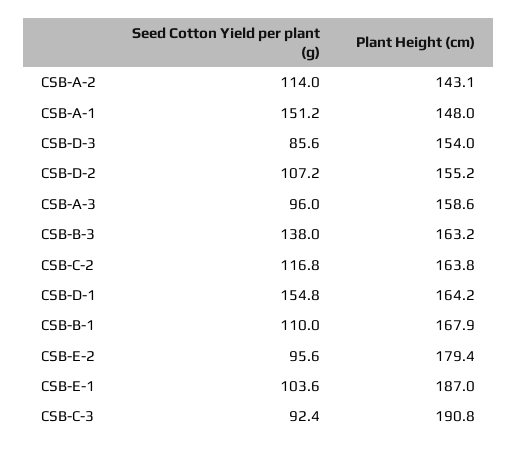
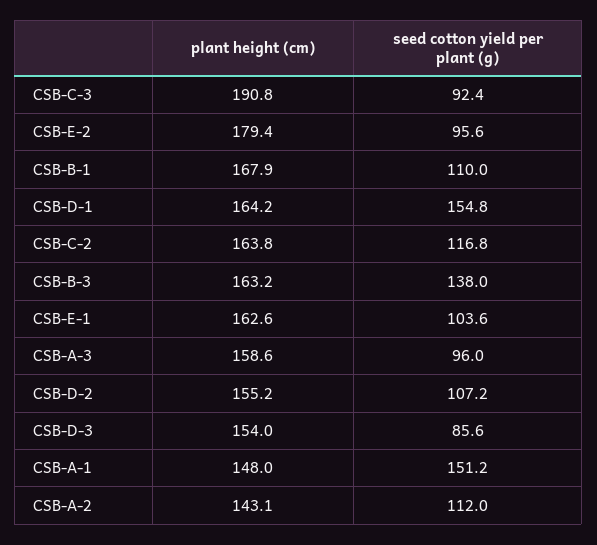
  {
    "Seed Cotton Yield per plant (g)": {
-     "CSB-A-2": 114,
+     "CSB-A-2": 112,
      "CSB-A-1": 151.2,
      "CSB-D-3": 85.6,
      "CSB-D-2": 107.2,
      "CSB-A-3": 96,
      "CSB-B-3": 138,
      "CSB-C-2": 116.8,
      "CSB-D-1": 154.8,
      "CSB-B-1": 110,
      "CSB-E-2": 95.6,
      "CSB-E-1": 103.6,
      "CSB-C-3": 92.4
    },
    "Plant Height (cm)": {
      "CSB-A-2": 143.1,
      "CSB-A-1": 148,
      "CSB-D-3": 154,
      "CSB-D-2": 155.2,
      "CSB-A-3": 158.6,
      "CSB-B-3": 163.2,
      "CSB-C-2": 163.8,
      "CSB-D-1": 164.2,
      "CSB-B-1": 167.9,
      "CSB-E-2": 179.4,
-     "CSB-E-1": 187,
+     "CSB-E-1": 162.6,
      "CSB-C-3": 190.8
    }
  }

